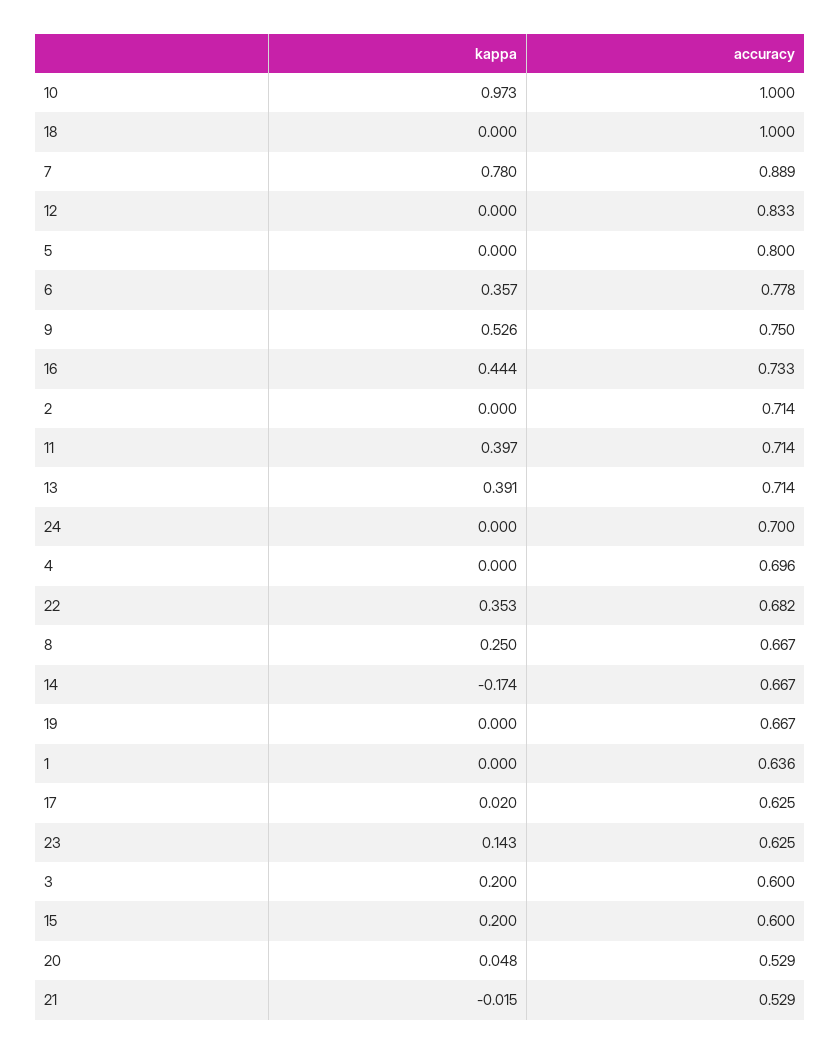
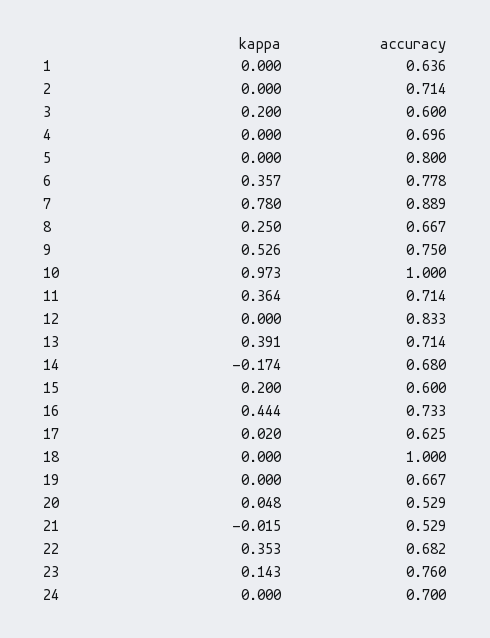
  {
    "kappa": {
      "10": 0.973,
      "18": 0,
      "7": 0.78,
      "12": 0,
      "5": 0,
      "6": 0.357,
      "9": 0.526,
      "16": 0.444,
      "2": 0,
-     "11": 0.397,
+     "11": 0.364,
      "13": 0.391,
      "24": 0,
      "4": 0,
      "22": 0.353,
      "8": 0.25,
      "14": -0.174,
      "19": 0,
      "1": 0,
      "17": 0.02,
      "23": 0.143,
      "3": 0.2,
      "15": 0.2,
      "20": 0.048,
      "21": -0.015
    },
    "accuracy": {
      "10": 1,
      "18": 1,
      "7": 0.889,
      "12": 0.833,
      "5": 0.8,
      "6": 0.778,
      "9": 0.75,
      "16": 0.733,
      "2": 0.714,
      "11": 0.714,
      "13": 0.714,
      "24": 0.7,
      "4": 0.696,
      "22": 0.682,
      "8": 0.667,
-     "14": 0.667,
+     "14": 0.68,
      "19": 0.667,
      "1": 0.636,
      "17": 0.625,
-     "23": 0.625,
+     "23": 0.76,
      "3": 0.6,
      "15": 0.6,
      "20": 0.529,
      "21": 0.529
    }
  }

